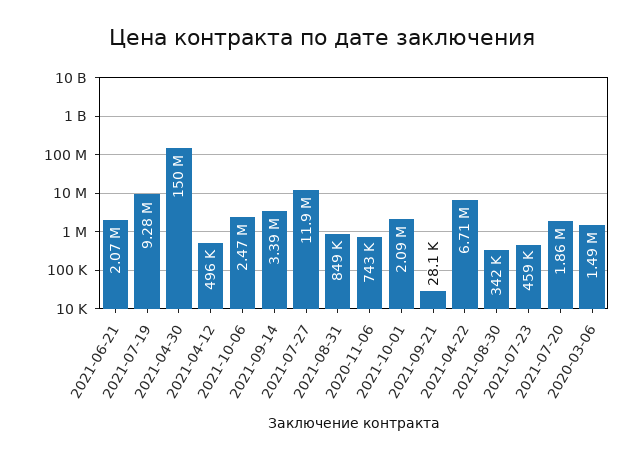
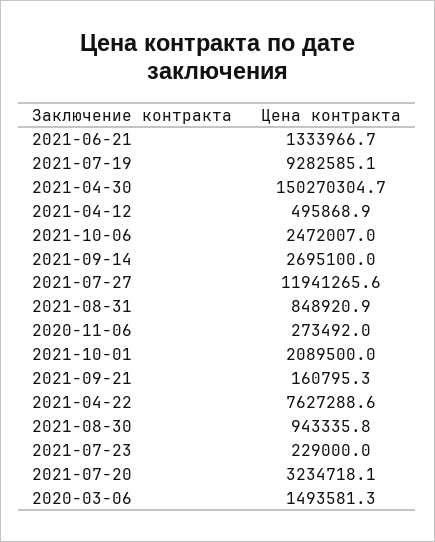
  {
-   "2021-06-21": 2070000,
+   "2021-06-21": 1333966.7,
    "2021-07-19": 9282585.1,
    "2021-04-30": 150270304.7,
    "2021-04-12": 495868.9,
    "2021-10-06": 2472007,
-   "2021-09-14": 3390000,
+   "2021-09-14": 2695100,
    "2021-07-27": 11941265.6,
    "2021-08-31": 848920.9,
-   "2020-11-06": 743000,
+   "2020-11-06": 273492,
    "2021-10-01": 2089500,
-   "2021-09-21": 28100,
+   "2021-09-21": 160795.3,
-   "2021-04-22": 6710000,
+   "2021-04-22": 7627288.6,
-   "2021-08-30": 342000,
+   "2021-08-30": 943335.8,
-   "2021-07-23": 459000,
+   "2021-07-23": 229000,
-   "2021-07-20": 1860000,
+   "2021-07-20": 3234718.1,
    "2020-03-06": 1493581.3
  }

